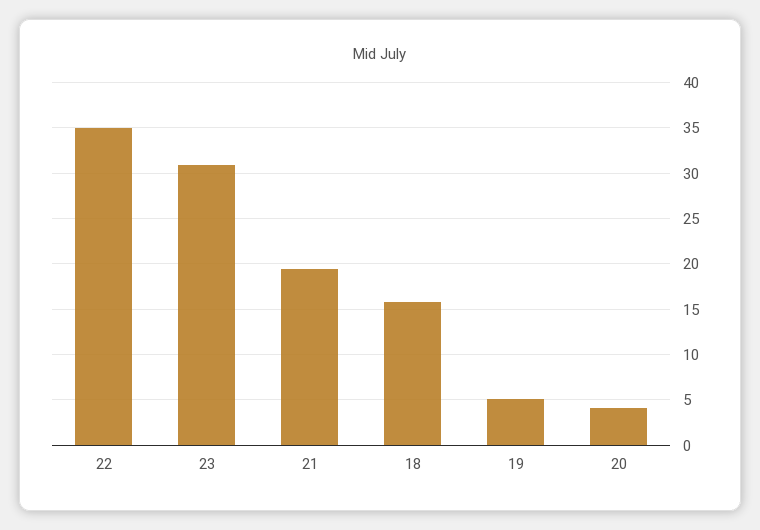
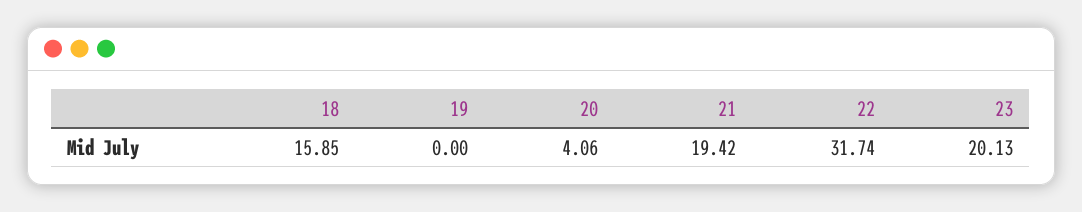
  {
-   "22": 35,
+   "22": 31.74,
-   "23": 31,
+   "23": 20.13,
    "21": 19.42,
    "18": 15.85,
-   "19": 5,
+   "19": 0,
    "20": 4.06
  }

